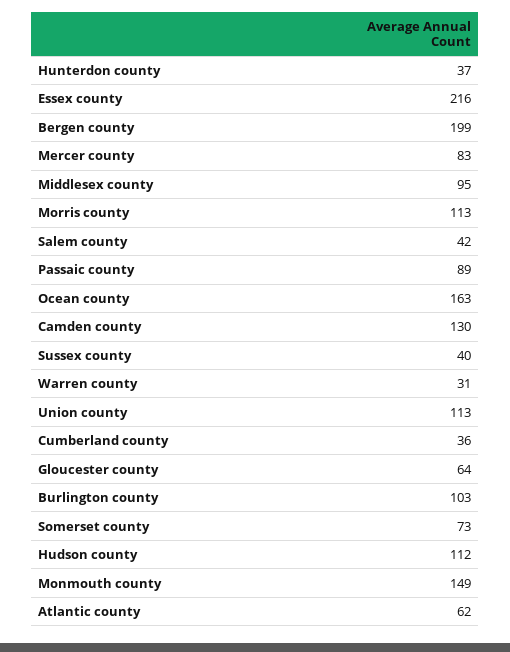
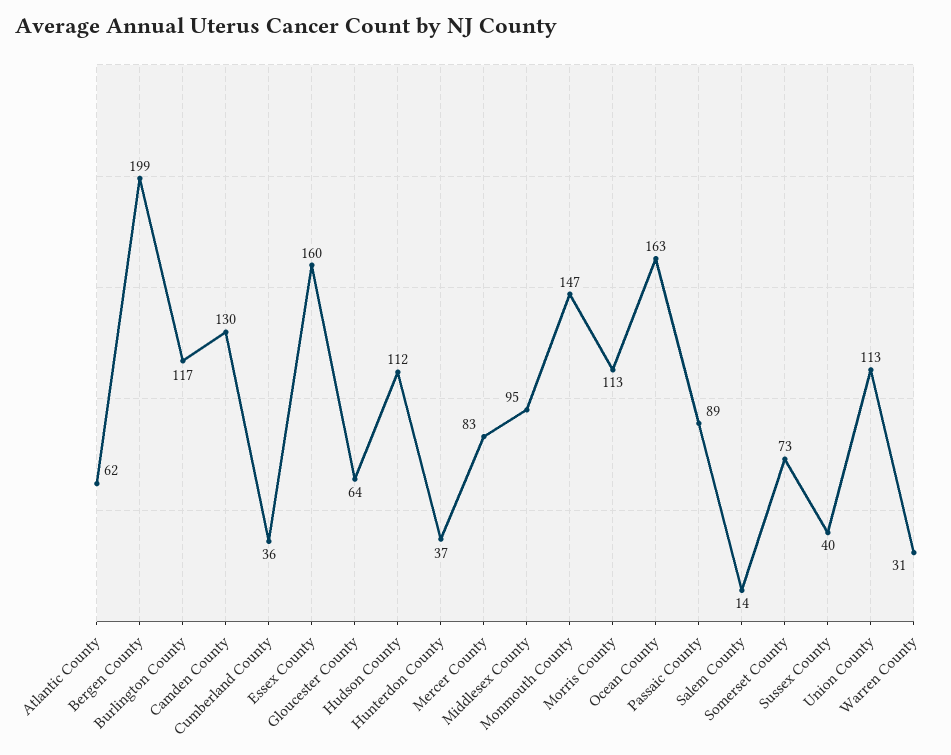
  {
    "Hunterdon county": 37,
-   "Essex county": 216,
+   "Essex county": 160,
    "Bergen county": 199,
    "Mercer county": 83,
    "Middlesex county": 95,
    "Morris county": 113,
-   "Salem county": 42,
+   "Salem county": 14,
    "Passaic county": 89,
    "Ocean county": 163,
    "Camden county": 130,
    "Sussex county": 40,
    "Warren county": 31,
    "Union county": 113,
    "Cumberland county": 36,
    "Gloucester county": 64,
-   "Burlington county": 103,
+   "Burlington county": 117,
    "Somerset county": 73,
    "Hudson county": 112,
-   "Monmouth county": 149,
+   "Monmouth county": 147,
    "Atlantic county": 62
  }

